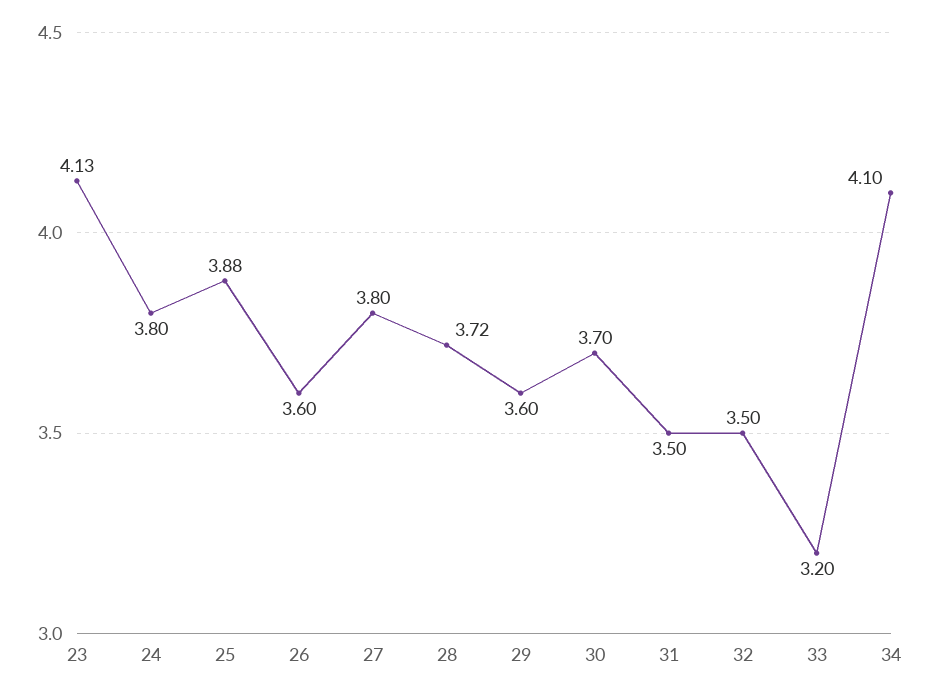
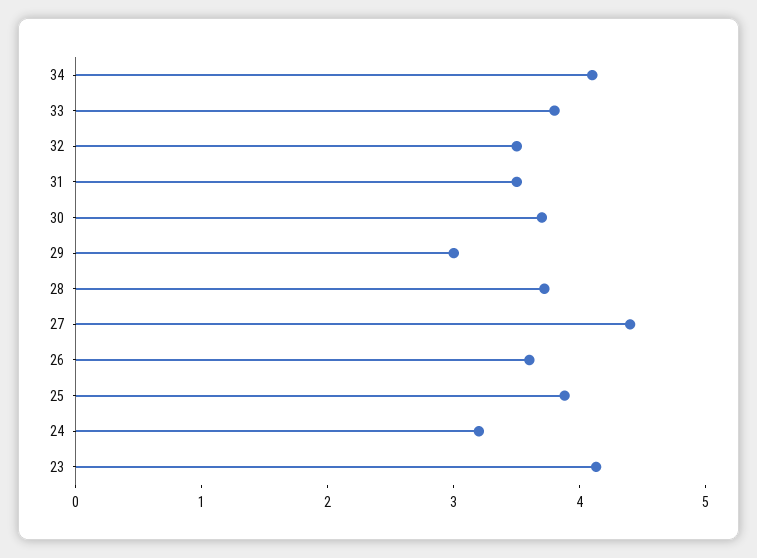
  {
    "23": 4.13,
-   "24": 3.8,
+   "24": 3.2,
    "25": 3.88,
    "26": 3.6,
-   "27": 3.8,
+   "27": 4.4,
    "28": 3.72,
-   "29": 3.6,
+   "29": 3,
    "30": 3.7,
    "31": 3.5,
    "32": 3.5,
-   "33": 3.2,
+   "33": 3.8,
    "34": 4.1
  }

